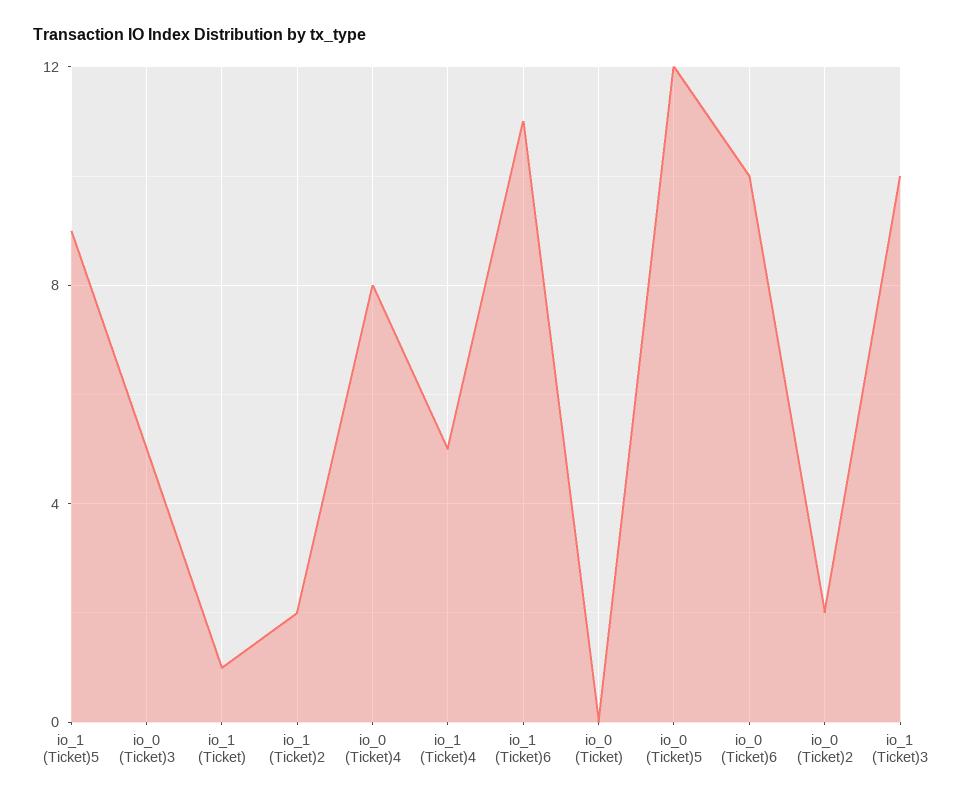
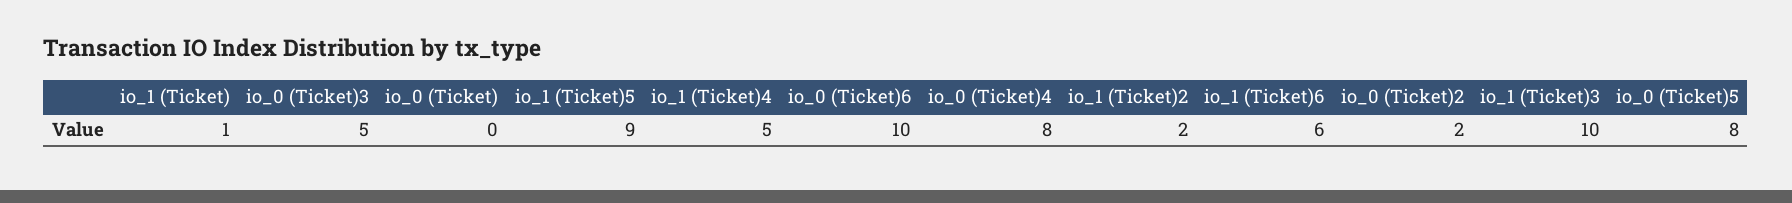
  {
    "io_1 (Ticket)5": 9,
    "io_0 (Ticket)3": 5,
    "io_1 (Ticket)": 1,
    "io_1 (Ticket)2": 2,
    "io_0 (Ticket)4": 8,
    "io_1 (Ticket)4": 5,
-   "io_1 (Ticket)6": 11,
+   "io_1 (Ticket)6": 6,
    "io_0 (Ticket)": 0,
-   "io_0 (Ticket)5": 12,
+   "io_0 (Ticket)5": 8,
    "io_0 (Ticket)6": 10,
    "io_0 (Ticket)2": 2,
    "io_1 (Ticket)3": 10
  }

